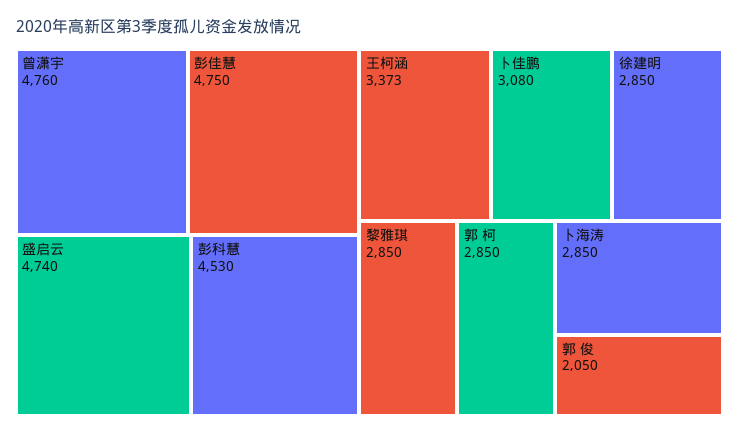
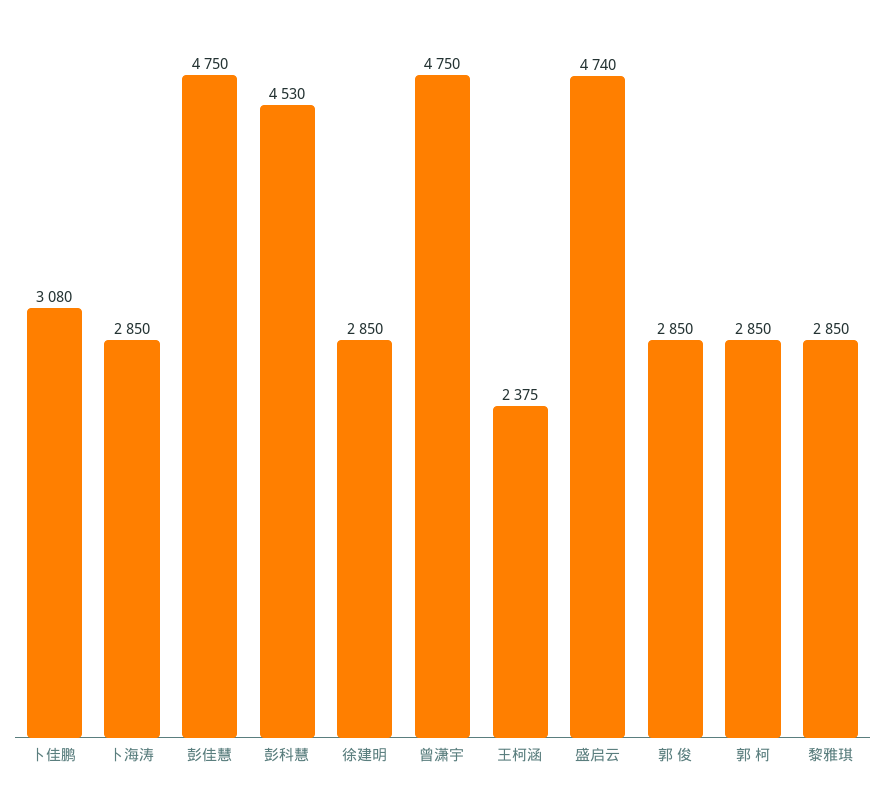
  {
-   "曾潇宇": 4760,
+   "曾潇宇": 4750,
    "彭佳慧": 4750,
    "盛启云": 4740,
    "彭科慧": 4530,
-   "王柯涵": 3373,
+   "王柯涵": 2375,
    "卜佳鹏": 3080,
    "徐建明": 2850,
    "黎雅琪": 2850,
    "郭 柯": 2850,
    "卜海涛": 2850,
-   "郭 俊": 2050
+   "郭 俊": 2850
  }

